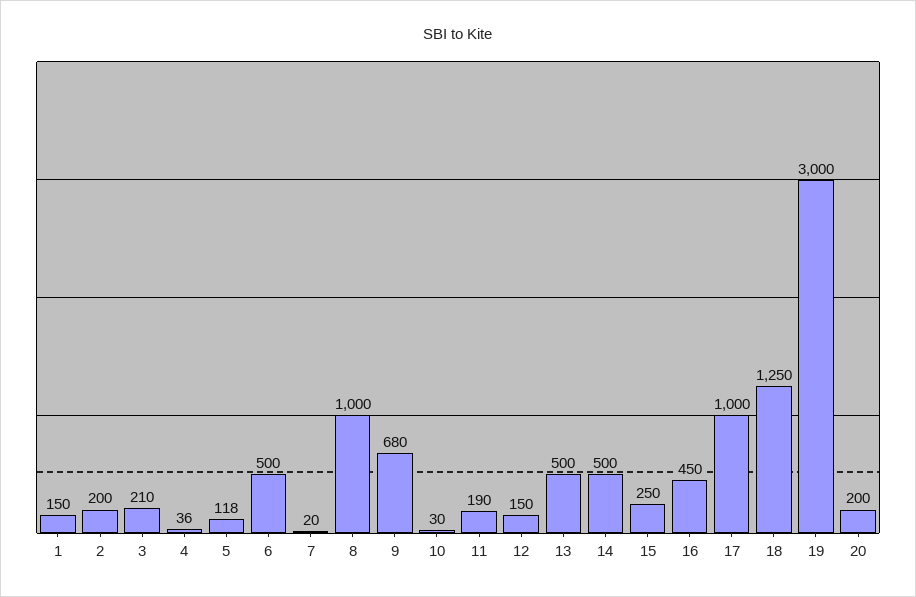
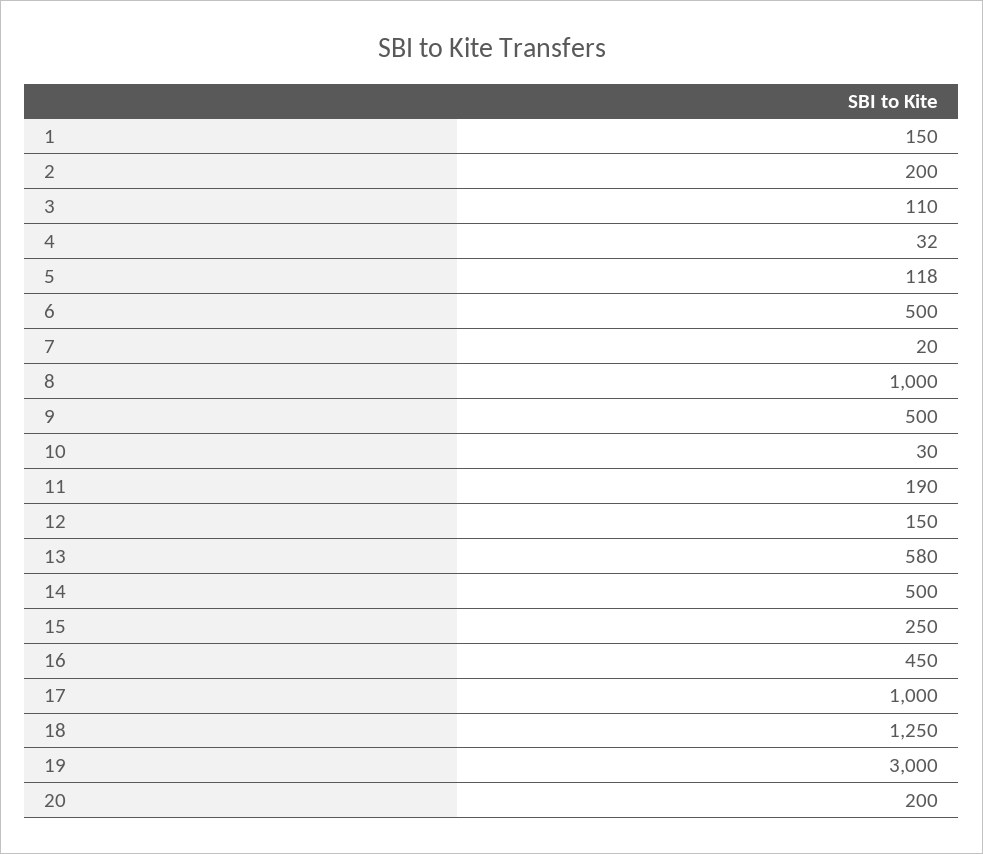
  {
    "1": 150,
    "2": 200,
-   "3": 210,
+   "3": 110,
-   "4": 36,
+   "4": 32,
    "5": 118,
    "6": 500,
    "7": 20,
    "8": 1000,
-   "9": 680,
+   "9": 500,
    "10": 30,
    "11": 190,
    "12": 150,
-   "13": 500,
+   "13": 580,
    "14": 500,
    "15": 250,
    "16": 450,
    "17": 1000,
    "18": 1250,
    "19": 3000,
    "20": 200
  }

